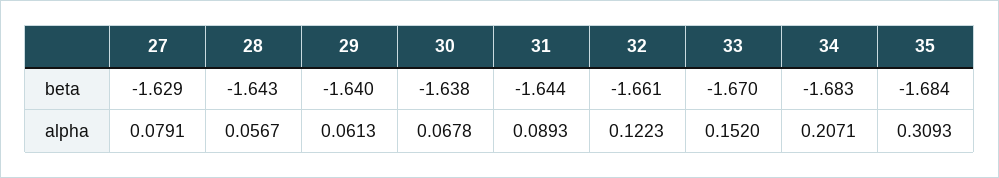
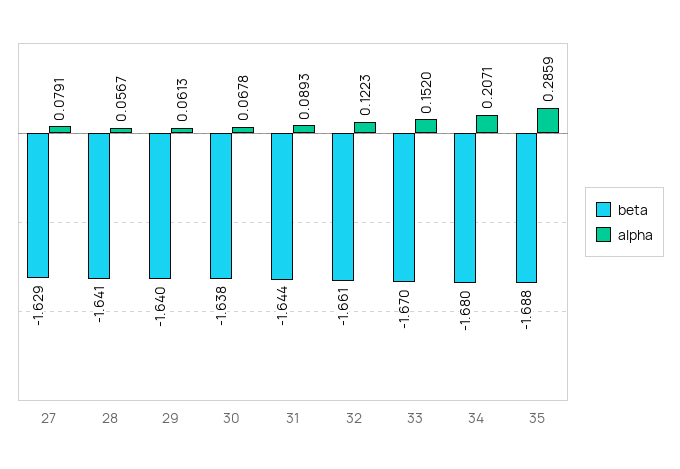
  {
    "beta": {
      "27": -1.629,
-     "28": -1.643,
+     "28": -1.641,
      "29": -1.64,
      "30": -1.638,
      "31": -1.644,
      "32": -1.661,
      "33": -1.67,
-     "34": -1.683,
+     "34": -1.68,
-     "35": -1.684
+     "35": -1.688
    },
    "alpha": {
      "27": 0.0791,
      "28": 0.0567,
      "29": 0.0613,
      "30": 0.0678,
      "31": 0.0893,
      "32": 0.1223,
      "33": 0.152,
      "34": 0.2071,
-     "35": 0.3093
+     "35": 0.2859
    }
  }

